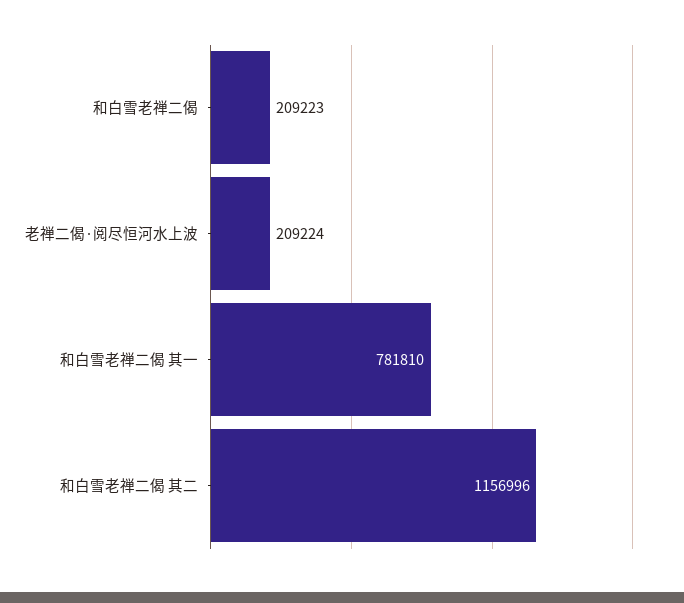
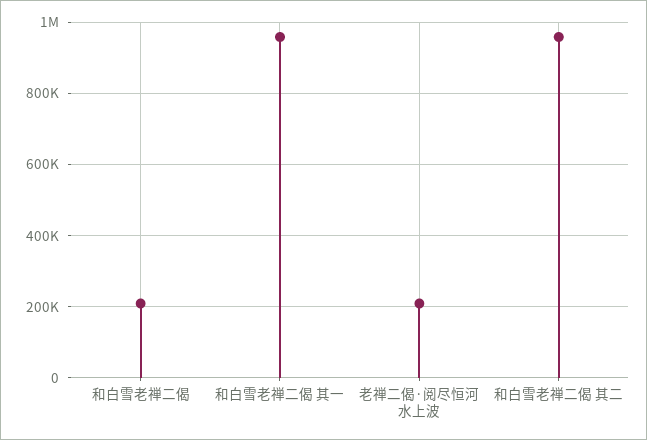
  {
    "和白雪老禅二偈": 209223,
    "老禅二偈·阅尽恒河水上波": 209224,
-   "和白雪老禅二偈 其一": 781810,
+   "和白雪老禅二偈 其一": 960000,
-   "和白雪老禅二偈 其二": 1156996
+   "和白雪老禅二偈 其二": 960000
  }

